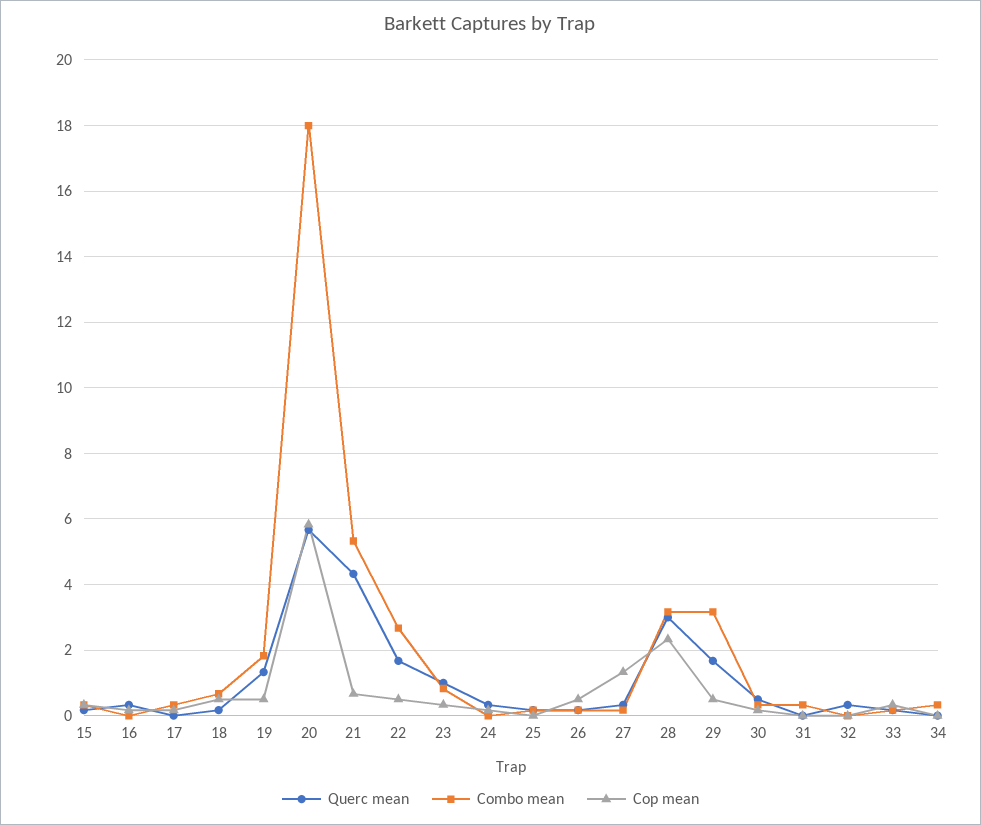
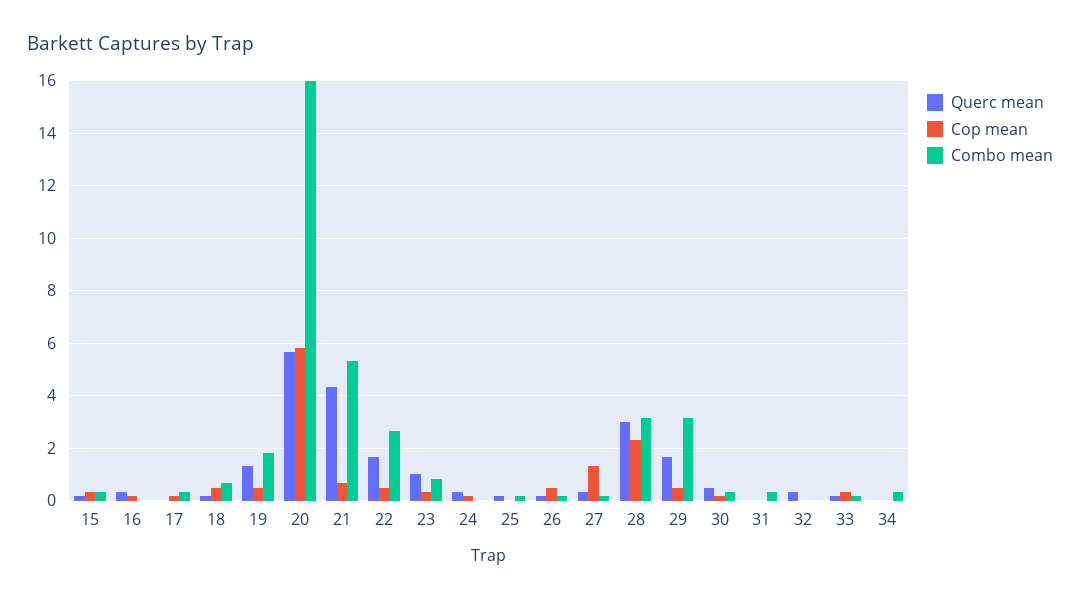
  {
    "Querc mean": {
      "15": 0.2,
      "16": 0.4,
      "17": 0,
      "18": 0.2,
      "19": 1.4,
      "20": 5.6,
      "21": 4.4,
      "22": 1.6,
      "23": 1,
      "24": 0.4,
      "25": 0.2,
      "26": 0.2,
      "27": 0.4,
      "28": 3,
      "29": 1.6,
      "30": 0.6,
      "31": 0,
      "32": 0.4,
      "33": 0.2,
      "34": 0
    },
    "Combo mean": {
      "15": 0.4,
      "16": 0,
      "17": 0.4,
      "18": 0.6,
      "19": 1.8,
-     "20": 18,
+     "20": 16,
      "21": 5.4,
      "22": 2.6,
      "23": 0.8,
      "24": 0,
      "25": 0.2,
      "26": 0.2,
      "27": 0.2,
      "28": 3.2,
      "29": 3.2,
      "30": 0.4,
      "31": 0.4,
      "32": 0,
      "33": 0.2,
      "34": 0.4
    },
    "Cop mean": {
      "15": 0.4,
      "16": 0.2,
      "17": 0.2,
      "18": 0.6,
      "19": 0.6,
      "20": 5.8,
      "21": 0.6,
      "22": 0.6,
      "23": 0.4,
      "24": 0.2,
      "25": 0,
      "26": 0.6,
      "27": 1.4,
      "28": 2.4,
      "29": 0.6,
      "30": 0.2,
      "31": 0,
      "32": 0,
      "33": 0.4,
      "34": 0
    }
  }

